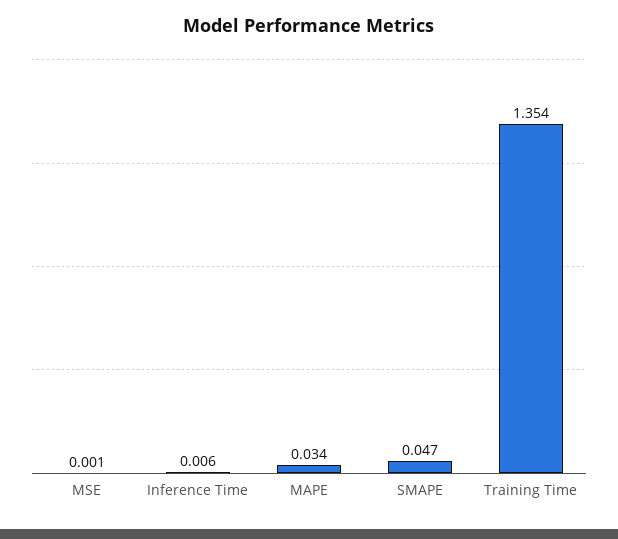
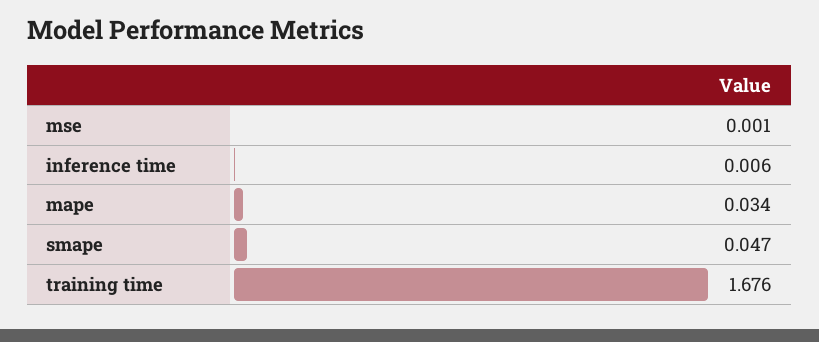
  {
    "MSE": 0.001,
    "Inference Time": 0.006,
    "MAPE": 0.034,
    "SMAPE": 0.047,
-   "Training Time": 1.354
+   "Training Time": 1.676
  }

